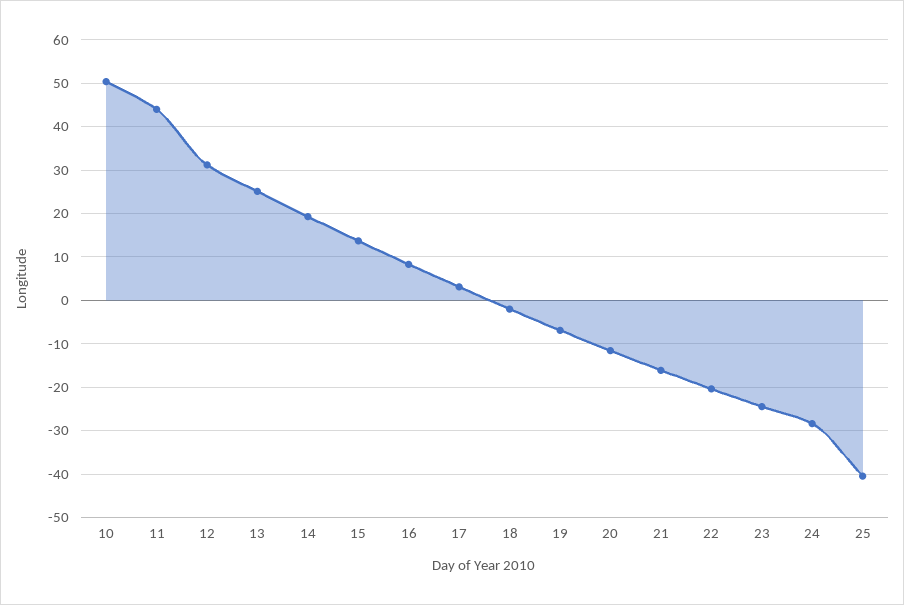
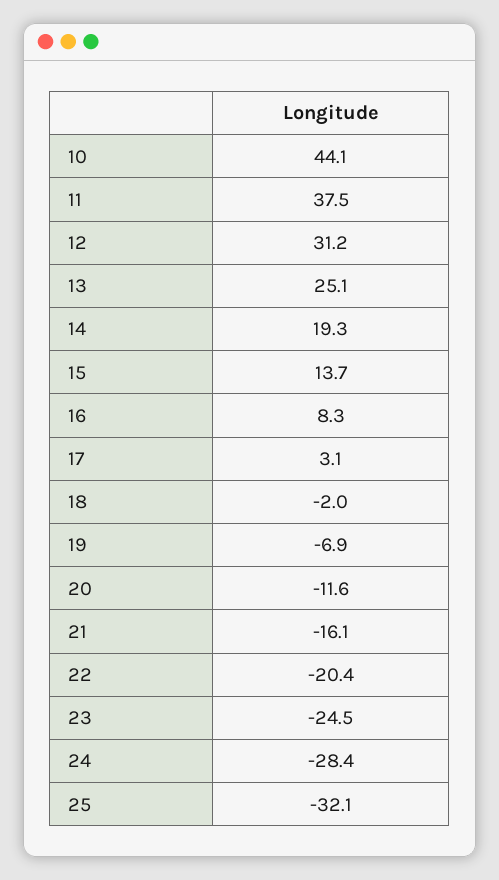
  {
-   "10": 50,
+   "10": 44.1,
-   "11": 44,
+   "11": 37.5,
    "12": 31.2,
    "13": 25.1,
    "14": 19.3,
    "15": 13.7,
    "16": 8.3,
    "17": 3.1,
    "18": -2,
    "19": -6.9,
    "20": -11.6,
    "21": -16.1,
    "22": -20.4,
    "23": -24.5,
    "24": -28.4,
-   "25": -40
+   "25": -32.1
  }

